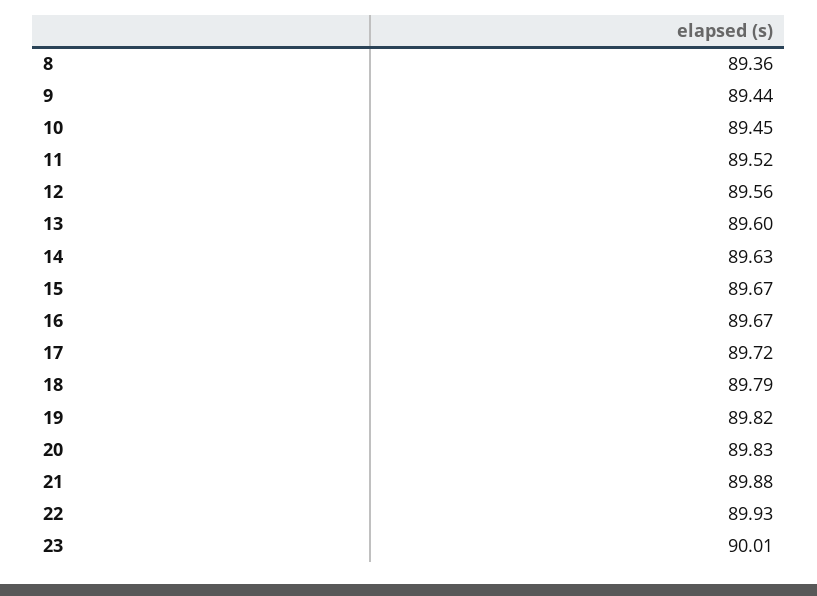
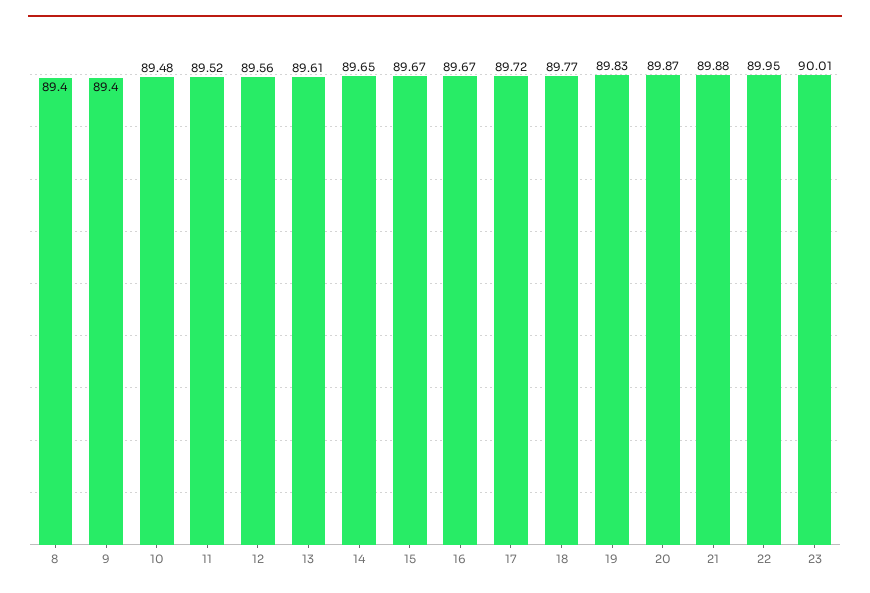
  {
-   "8": 89.36,
+   "8": 89.4,
-   "9": 89.44,
+   "9": 89.4,
-   "10": 89.45,
+   "10": 89.48,
    "11": 89.52,
    "12": 89.56,
-   "13": 89.6,
+   "13": 89.61,
-   "14": 89.63,
+   "14": 89.65,
    "15": 89.67,
    "16": 89.67,
    "17": 89.72,
-   "18": 89.79,
+   "18": 89.77,
-   "19": 89.82,
+   "19": 89.83,
-   "20": 89.83,
+   "20": 89.87,
    "21": 89.88,
-   "22": 89.93,
+   "22": 89.95,
    "23": 90.01
  }

